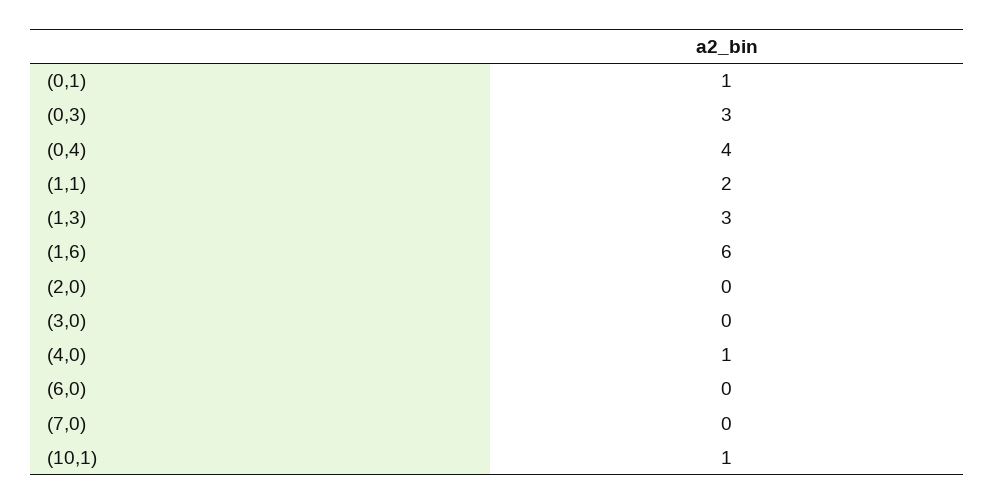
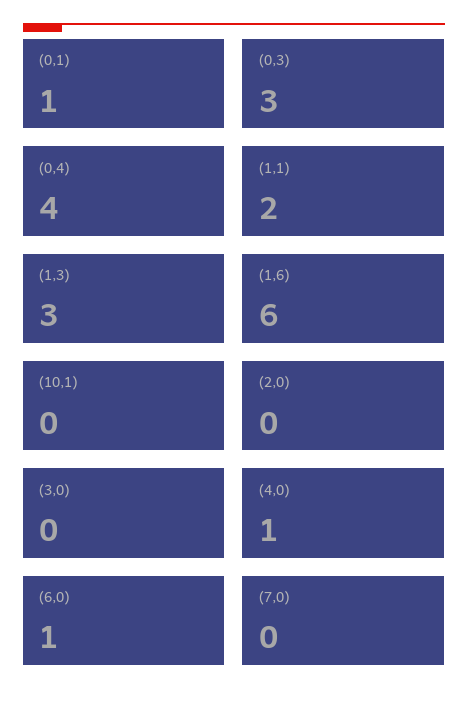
  {
    "(0,1)": 1,
    "(0,3)": 3,
    "(0,4)": 4,
    "(1,1)": 2,
    "(1,3)": 3,
    "(1,6)": 6,
    "(2,0)": 0,
    "(3,0)": 0,
    "(4,0)": 1,
-   "(6,0)": 0,
+   "(6,0)": 1,
    "(7,0)": 0,
-   "(10,1)": 1
+   "(10,1)": 0
  }

